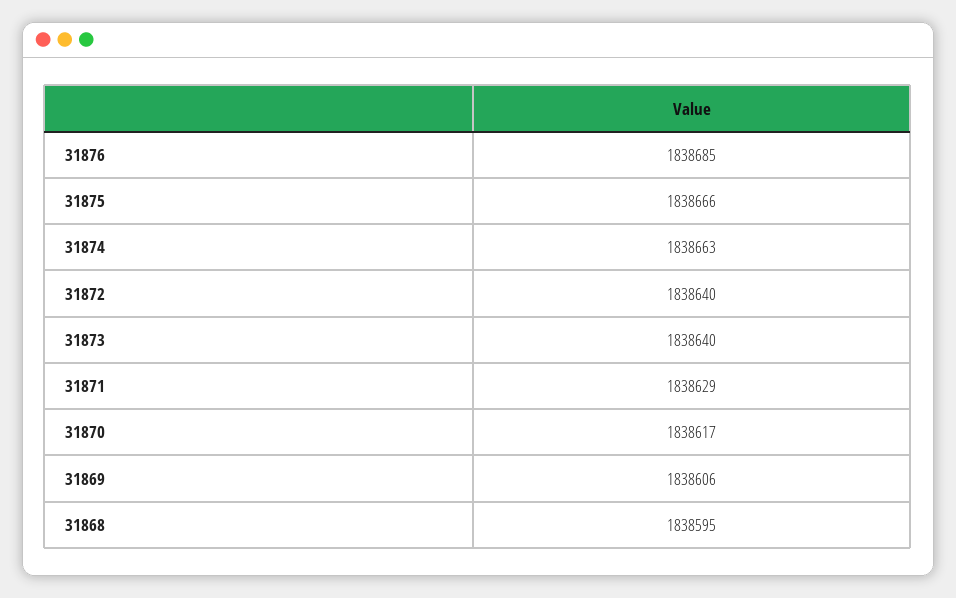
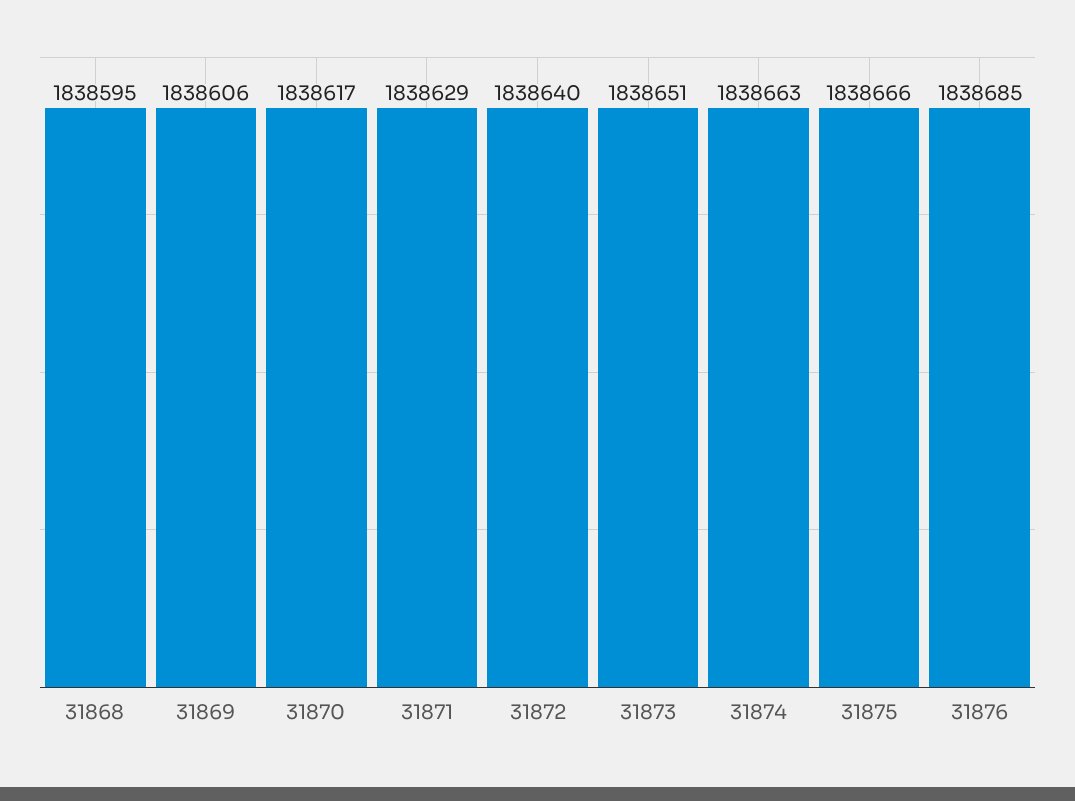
  {
    "31876": 1838685,
    "31875": 1838666,
    "31874": 1838663,
    "31872": 1838640,
-   "31873": 1838640,
+   "31873": 1838651,
    "31871": 1838629,
    "31870": 1838617,
    "31869": 1838606,
    "31868": 1838595
  }

